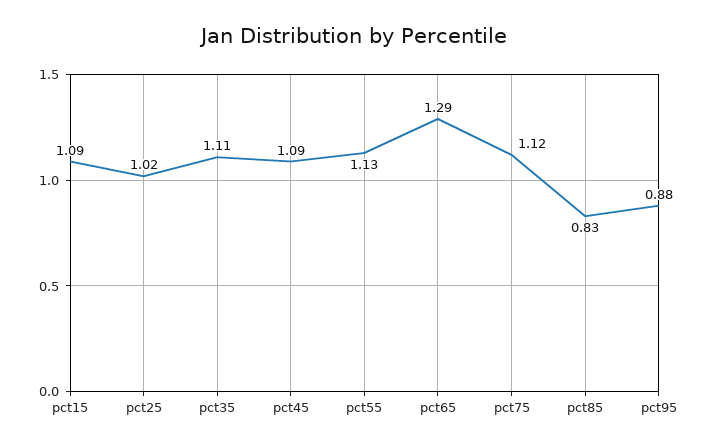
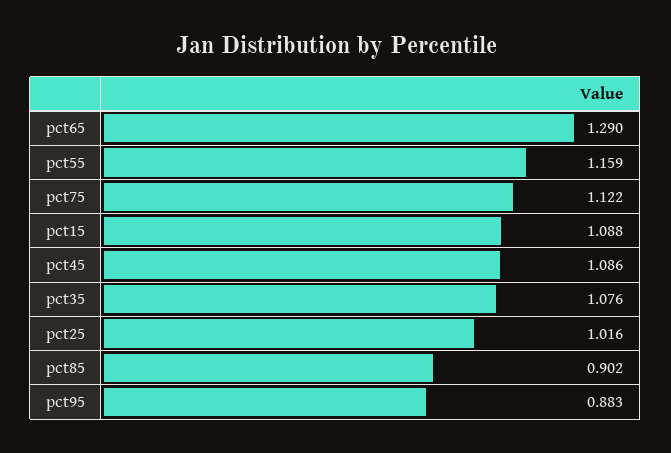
  {
    "pct15": 1.088,
    "pct25": 1.016,
-   "pct35": 1.11,
+   "pct35": 1.076,
    "pct45": 1.086,
-   "pct55": 1.13,
+   "pct55": 1.159,
    "pct65": 1.29,
    "pct75": 1.122,
-   "pct85": 0.83,
+   "pct85": 0.902,
    "pct95": 0.883
  }

